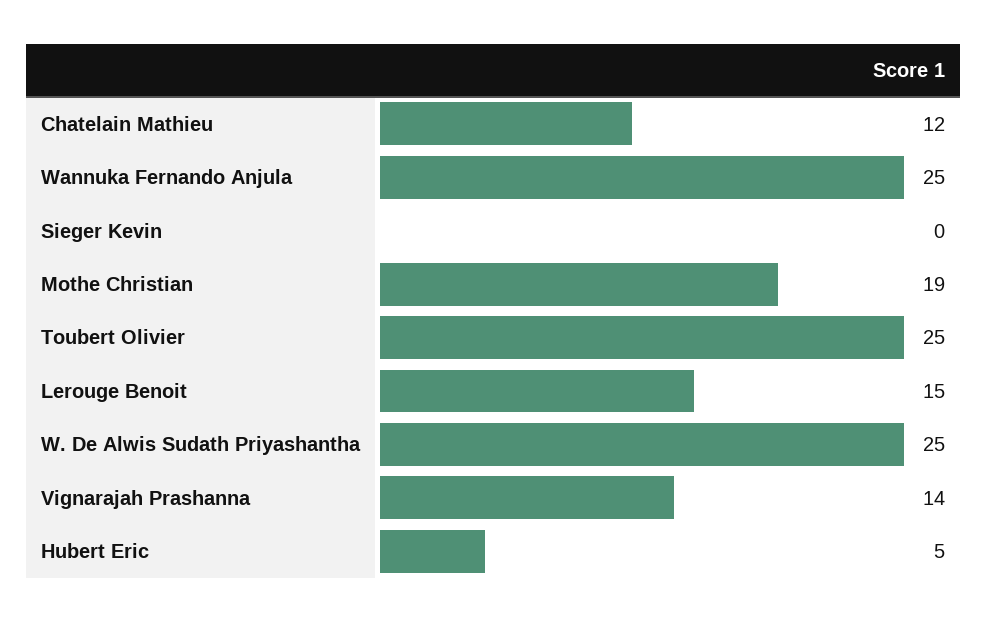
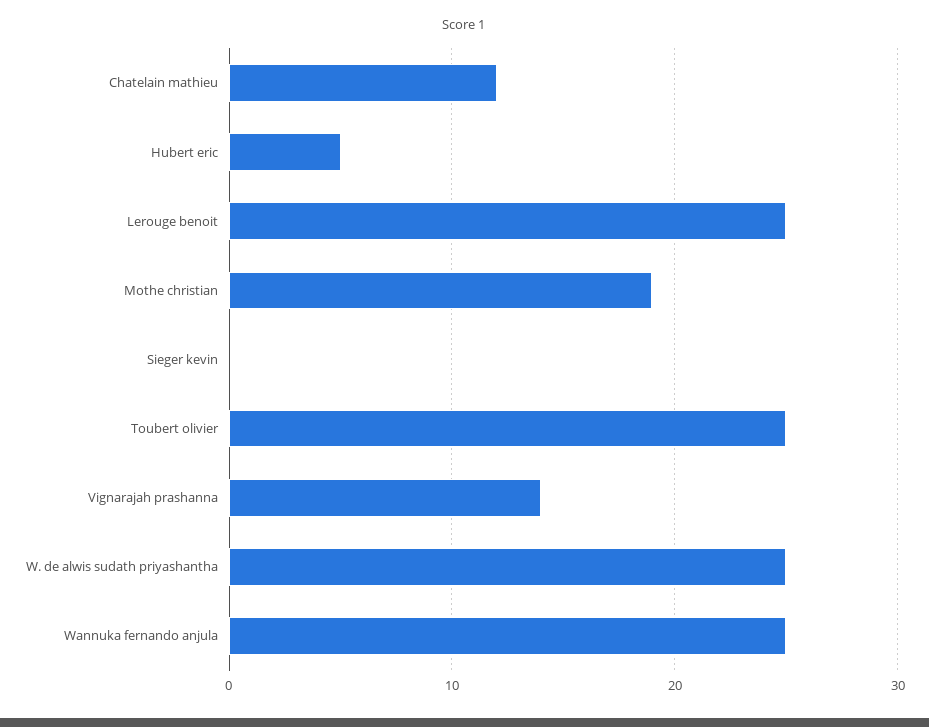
  {
    "Chatelain Mathieu": 12,
    "Wannuka Fernando Anjula": 25,
    "Sieger Kevin": 0,
    "Mothe Christian": 19,
    "Toubert Olivier": 25,
-   "Lerouge Benoit": 15,
+   "Lerouge Benoit": 25,
    "W. De Alwis Sudath Priyashantha": 25,
    "Vignarajah Prashanna": 14,
    "Hubert Eric": 5
  }

